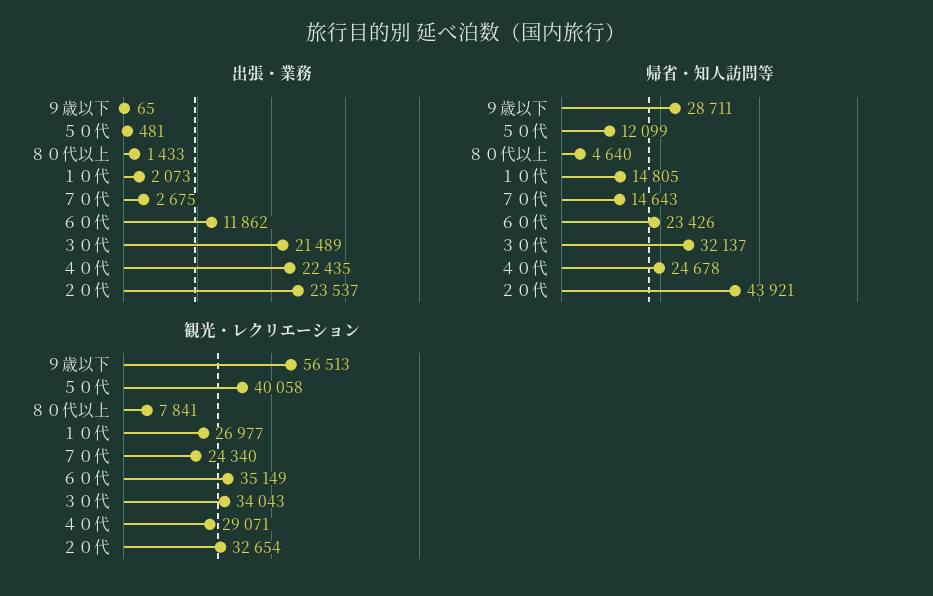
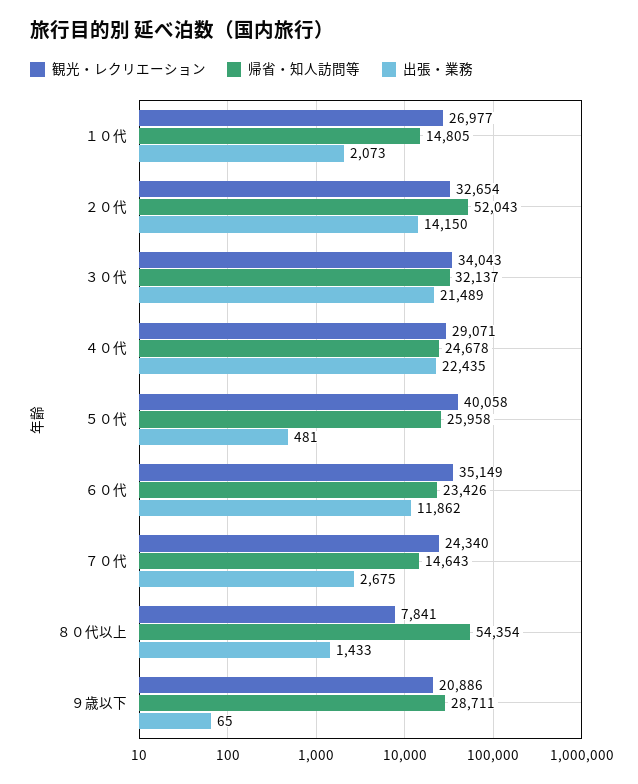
  {
    "出張・業務": {
      "９歳以下": 65,
      "５０代": 481,
      "８０代以上": 1433,
      "１０代": 2073,
      "７０代": 2675,
      "６０代": 11862,
      "３０代": 21489,
      "４０代": 22435,
-     "２０代": 23537
+     "２０代": 14150
    },
    "帰省・知人訪問等": {
      "９歳以下": 28711,
-     "５０代": 12099,
+     "５０代": 25958,
-     "８０代以上": 4640,
+     "８０代以上": 54354,
      "１０代": 14805,
      "７０代": 14643,
      "６０代": 23426,
      "３０代": 32137,
      "４０代": 24678,
-     "２０代": 43921
+     "２０代": 52043
    },
    "観光・レクリエーション": {
-     "９歳以下": 56513,
+     "９歳以下": 20886,
      "５０代": 40058,
      "８０代以上": 7841,
      "１０代": 26977,
      "７０代": 24340,
      "６０代": 35149,
      "３０代": 34043,
      "４０代": 29071,
      "２０代": 32654
    }
  }

